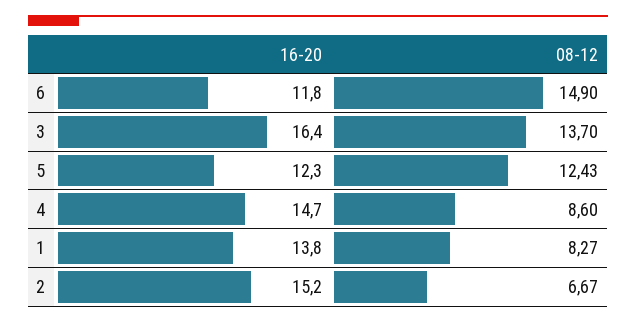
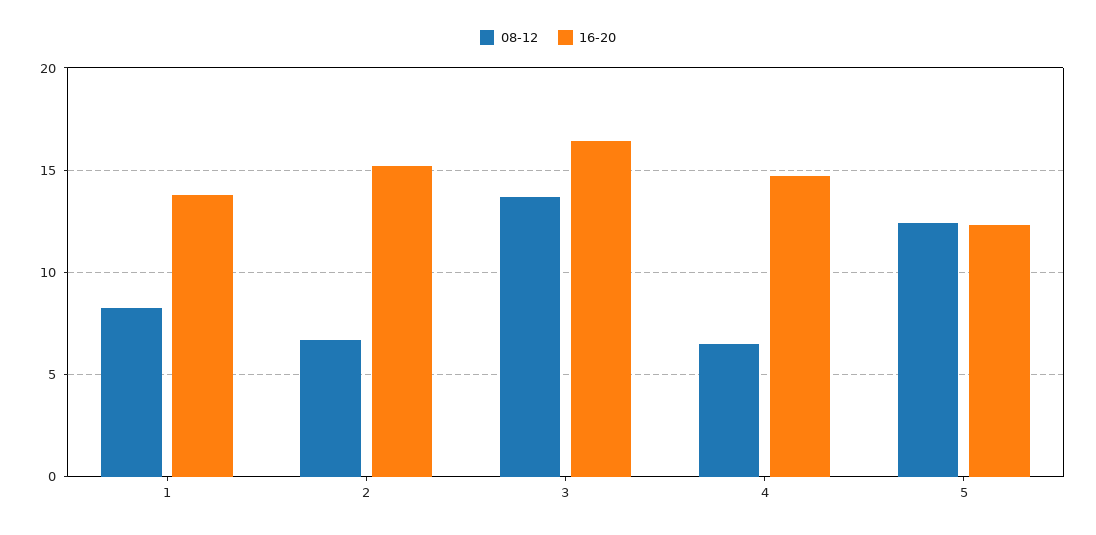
  {
    "16-20": {
-     "6": 11.8,
      "3": 16.4,
      "5": 12.3,
      "4": 14.7,
      "1": 13.8,
      "2": 15.2
    },
    "08-12": {
-     "6": 14.9,
      "3": 13.7,
      "5": 12.43,
-     "4": 8.6,
+     "4": 6.5,
      "1": 8.27,
      "2": 6.67
    }
  }

